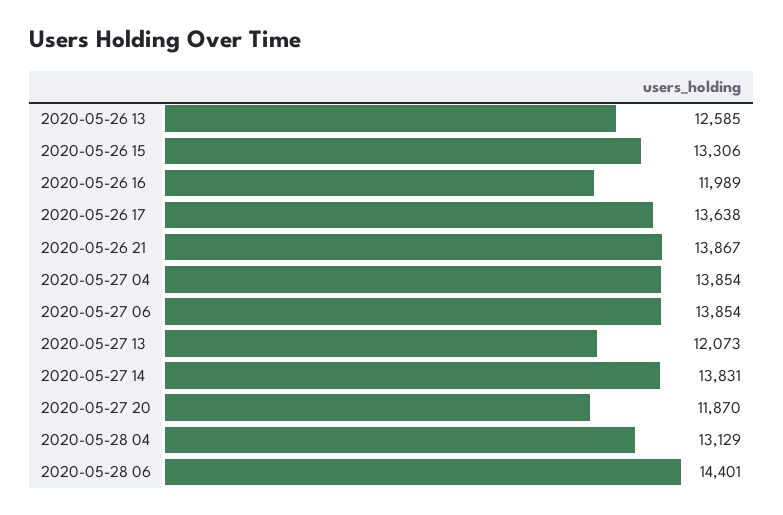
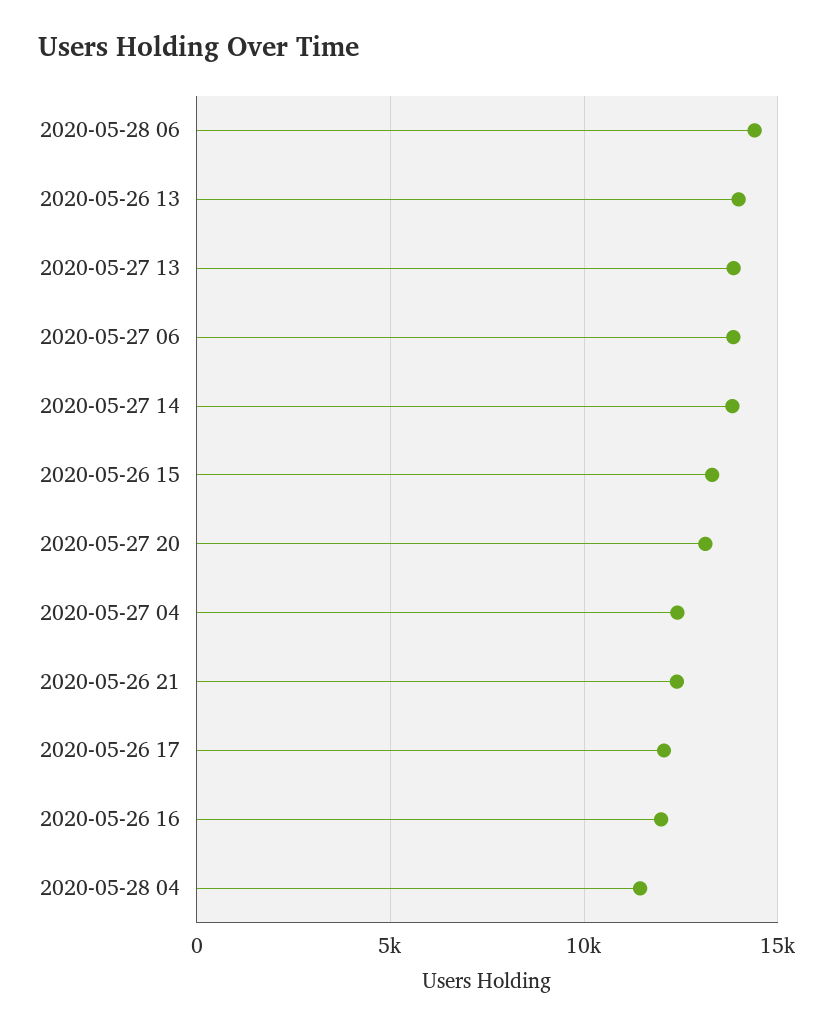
  {
-   "2020-05-26 13": 12585,
+   "2020-05-26 13": 14000,
    "2020-05-26 15": 13306,
    "2020-05-26 16": 11989,
-   "2020-05-26 17": 13638,
+   "2020-05-26 17": 12000,
-   "2020-05-26 21": 13867,
+   "2020-05-26 21": 12500,
-   "2020-05-27 04": 13854,
+   "2020-05-27 04": 12500,
    "2020-05-27 06": 13854,
-   "2020-05-27 13": 12073,
+   "2020-05-27 13": 14000,
    "2020-05-27 14": 13831,
-   "2020-05-27 20": 11870,
+   "2020-05-27 20": 13000,
-   "2020-05-28 04": 13129,
+   "2020-05-28 04": 11500,
    "2020-05-28 06": 14401
  }

